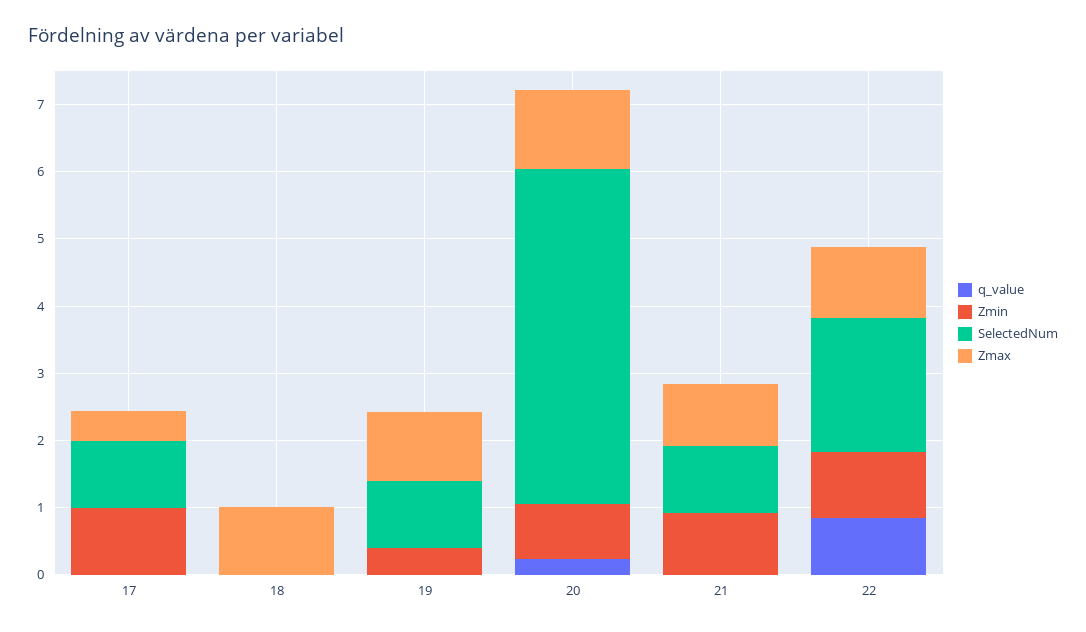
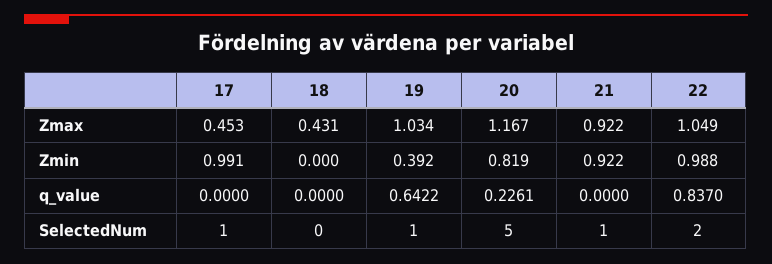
  {
    "q_value": {
      "17": 0,
      "18": 0,
-     "19": 0,
+     "19": 0.6422,
      "20": 0.2261,
      "21": 0,
      "22": 0.837
    },
    "Zmin": {
      "17": 0.991,
      "18": 0,
      "19": 0.392,
      "20": 0.819,
      "21": 0.922,
      "22": 0.988
    },
    "SelectedNum": {
      "17": 1,
      "18": 0,
      "19": 1,
      "20": 5,
      "21": 1,
      "22": 2
    },
    "Zmax": {
      "17": 0.453,
-     "18": 1,
+     "18": 0.431,
      "19": 1.034,
      "20": 1.167,
      "21": 0.922,
      "22": 1.049
    }
  }

